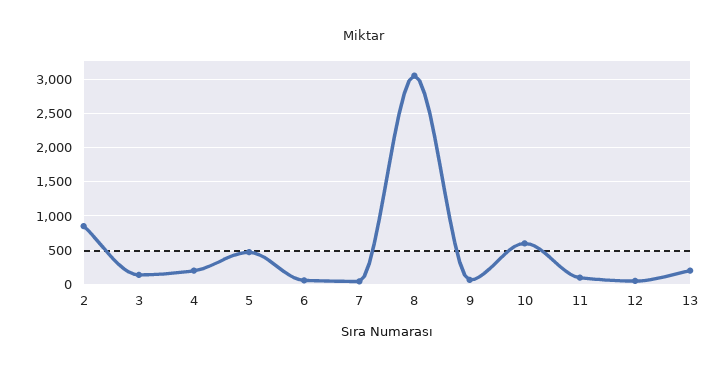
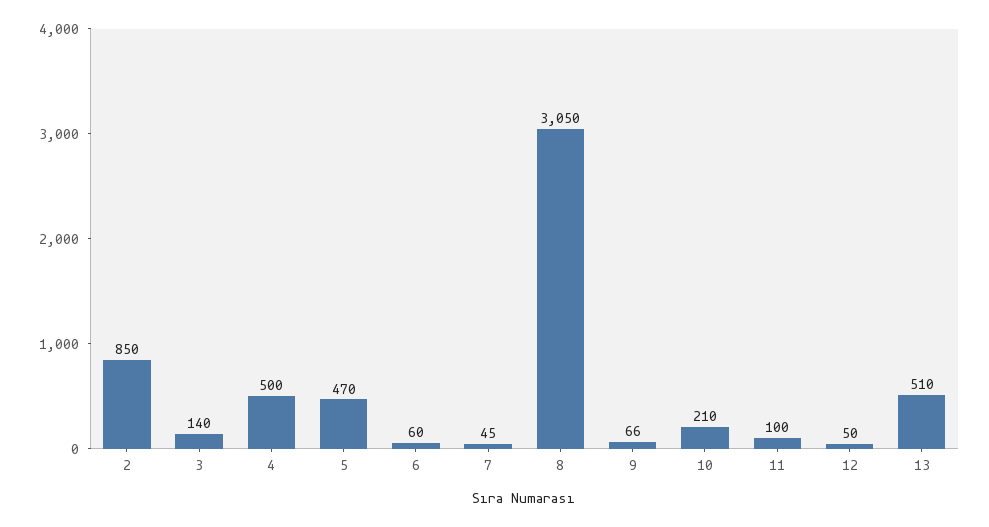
  {
    "2": 850,
    "3": 140,
-   "4": 200,
+   "4": 500,
    "5": 470,
    "6": 60,
    "7": 45,
    "8": 3050,
    "9": 66,
-   "10": 600,
+   "10": 210,
    "11": 100,
    "12": 50,
-   "13": 200
+   "13": 510
  }

